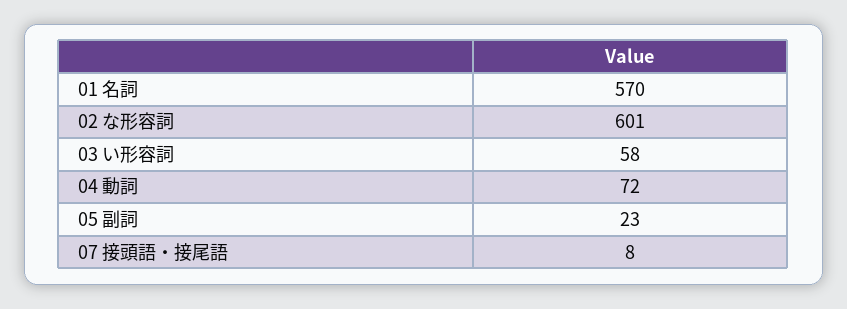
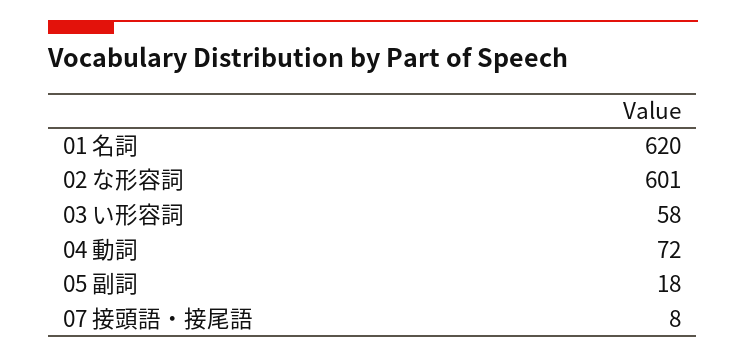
  {
-   "01 名詞": 570,
+   "01 名詞": 620,
    "02 な形容詞": 601,
    "03 い形容詞": 58,
    "04 動詞": 72,
-   "05 副詞": 23,
+   "05 副詞": 18,
    "07 接頭語・接尾語": 8
  }

